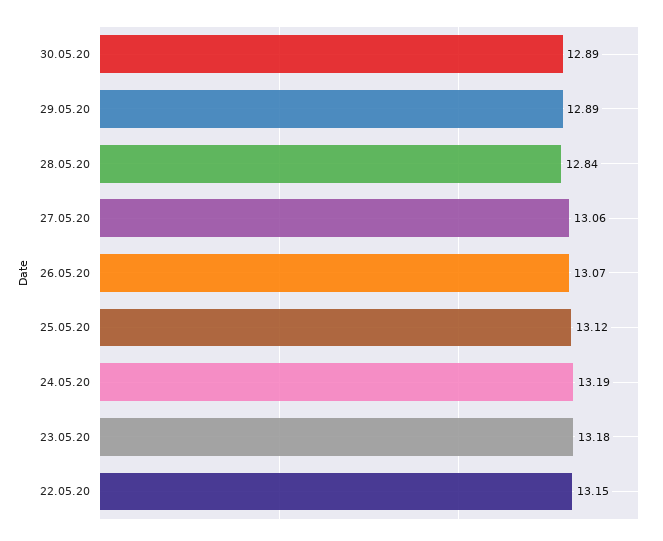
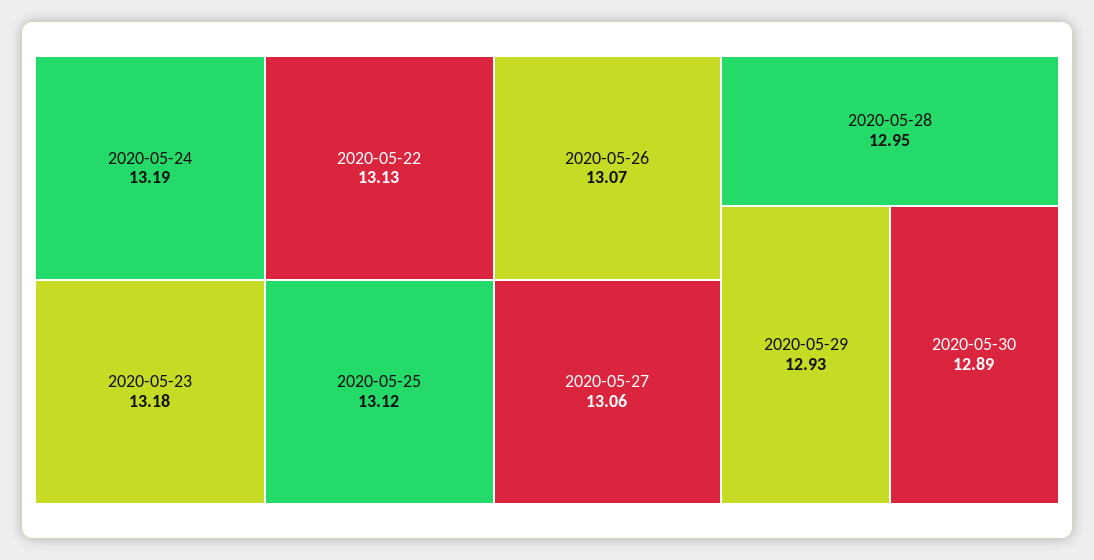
  {
    "30.05.20": 12.89,
-   "29.05.20": 12.89,
+   "29.05.20": 12.93,
-   "28.05.20": 12.84,
+   "28.05.20": 12.95,
    "27.05.20": 13.06,
    "26.05.20": 13.07,
    "25.05.20": 13.12,
    "24.05.20": 13.19,
    "23.05.20": 13.18,
-   "22.05.20": 13.15
+   "22.05.20": 13.13
  }

